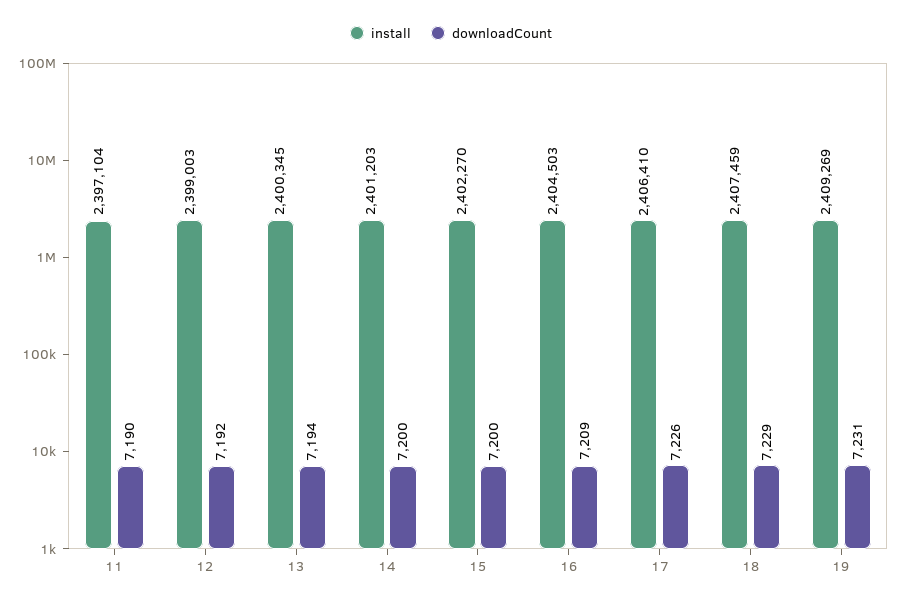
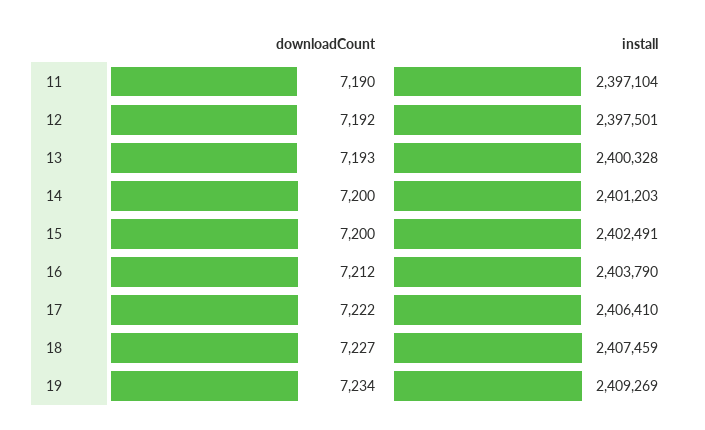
  {
    "install": {
      "11": 2397104,
-     "12": 2399003,
+     "12": 2397501,
-     "13": 2400345,
+     "13": 2400328,
      "14": 2401203,
-     "15": 2402270,
+     "15": 2402491,
-     "16": 2404503,
+     "16": 2403790,
      "17": 2406410,
      "18": 2407459,
      "19": 2409269
    },
    "downloadCount": {
      "11": 7190,
      "12": 7192,
-     "13": 7194,
+     "13": 7193,
      "14": 7200,
      "15": 7200,
-     "16": 7209,
+     "16": 7212,
-     "17": 7226,
+     "17": 7222,
-     "18": 7229,
+     "18": 7227,
-     "19": 7231
+     "19": 7234
    }
  }

